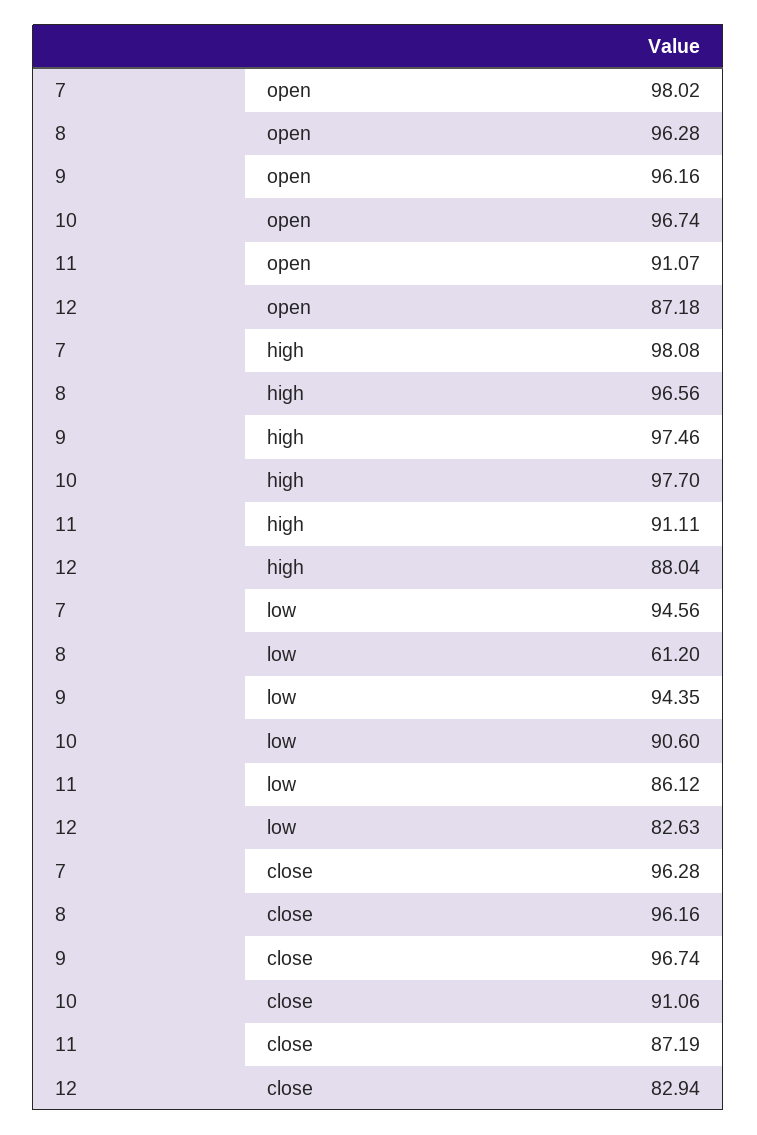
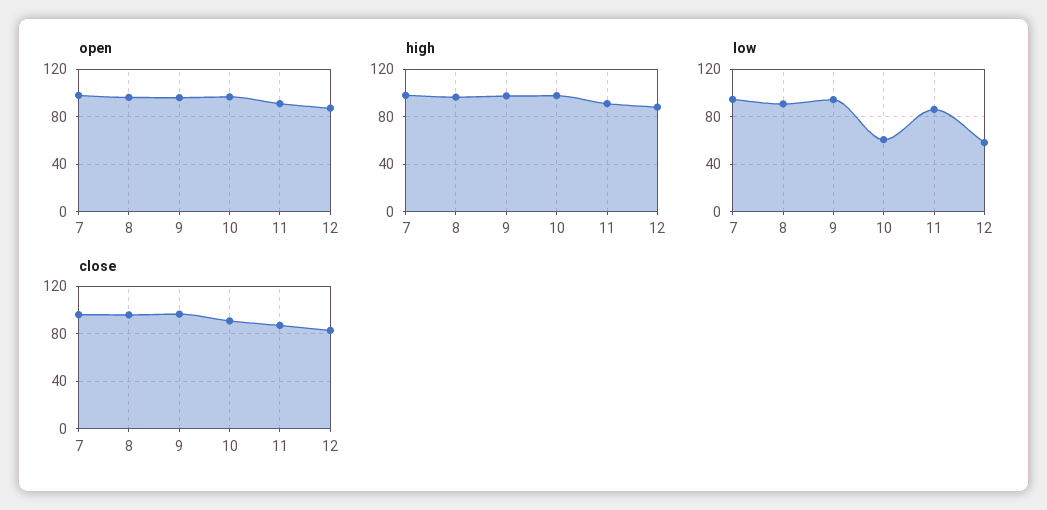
  {
    "open": {
      "7": 98.02,
      "8": 96.28,
      "9": 96.16,
      "10": 96.74,
      "11": 91.07,
      "12": 87.18
    },
    "high": {
      "7": 98.08,
      "8": 96.56,
      "9": 97.46,
      "10": 97.7,
      "11": 91.11,
      "12": 88.04
    },
    "low": {
      "7": 94.56,
-     "8": 61.2,
+     "8": 90,
      "9": 94.35,
-     "10": 90.6,
+     "10": 60,
      "11": 86.12,
-     "12": 82.63
+     "12": 60
    },
    "close": {
      "7": 96.28,
      "8": 96.16,
      "9": 96.74,
      "10": 91.06,
      "11": 87.19,
      "12": 82.94
    }
  }

